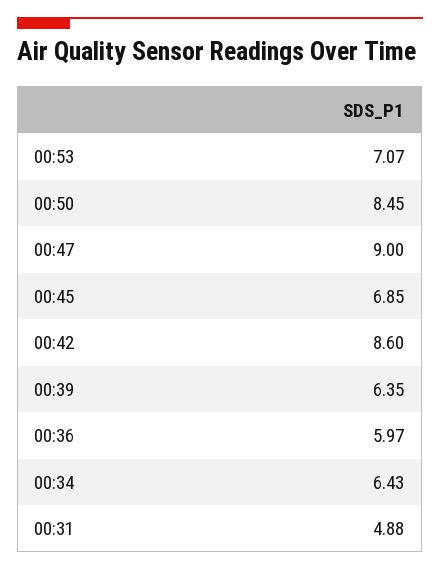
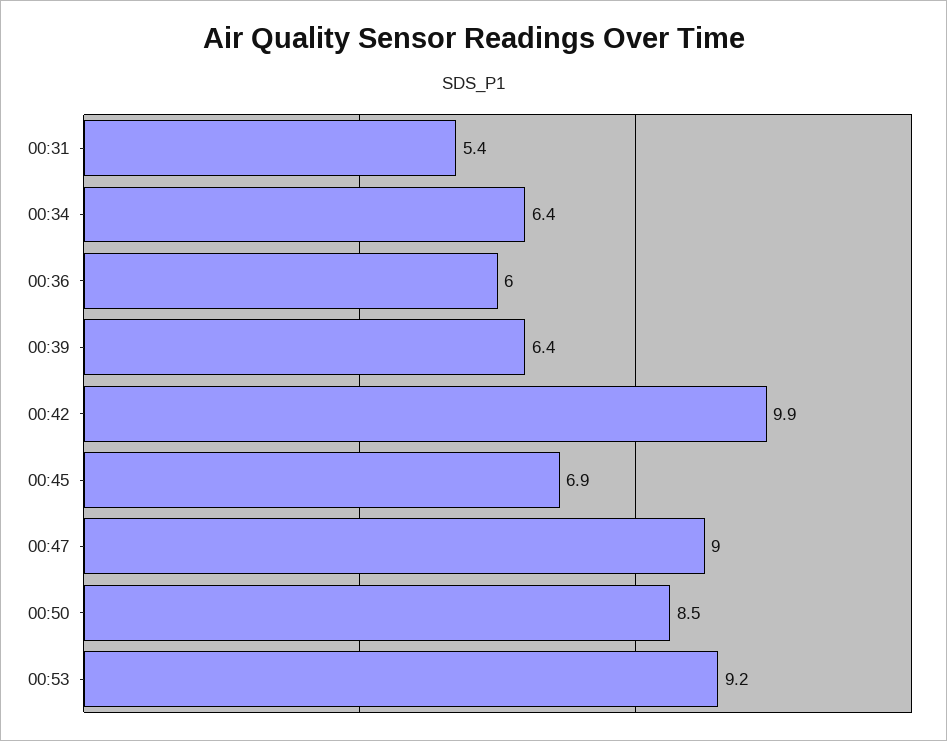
  {
-   "00:53": 7.07,
+   "00:53": 9.2,
    "00:50": 8.45,
    "00:47": 9,
    "00:45": 6.85,
-   "00:42": 8.6,
+   "00:42": 9.9,
    "00:39": 6.35,
    "00:36": 5.97,
    "00:34": 6.43,
-   "00:31": 4.88
+   "00:31": 5.4
  }

